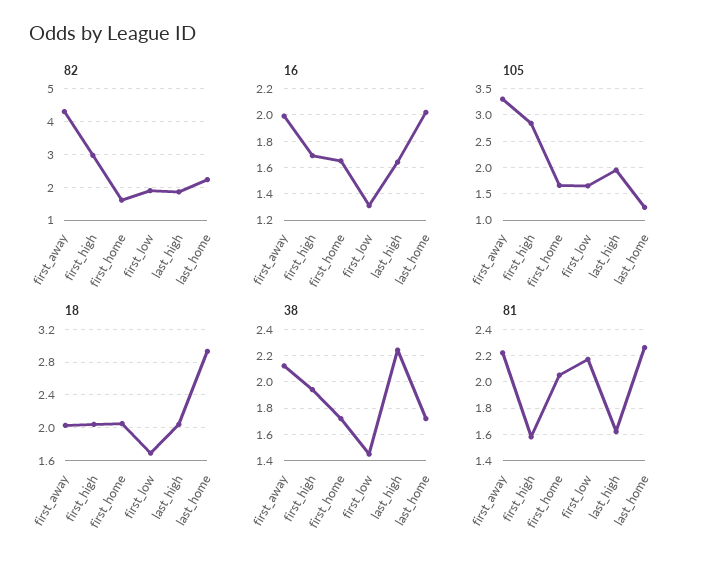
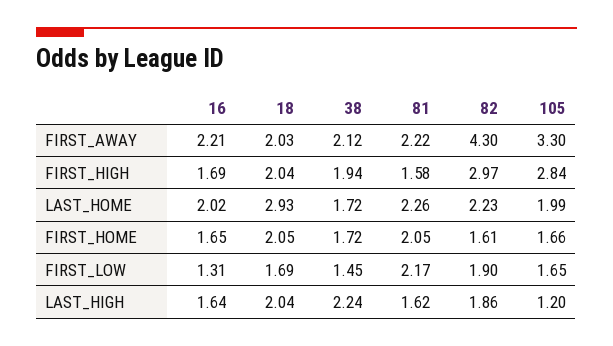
  {
    "82": {
      "first_away": 4.3,
      "first_high": 2.97,
      "first_home": 1.61,
      "first_low": 1.9,
      "last_high": 1.86,
      "last_home": 2.23
    },
    "16": {
-     "first_away": 2,
+     "first_away": 2.21,
      "first_high": 1.69,
      "first_home": 1.65,
      "first_low": 1.31,
      "last_high": 1.64,
      "last_home": 2.02
    },
    "105": {
      "first_away": 3.3,
      "first_high": 2.84,
      "first_home": 1.66,
      "first_low": 1.65,
-     "last_high": 2,
+     "last_high": 1.2,
-     "last_home": 1.25
+     "last_home": 1.99
    },
    "18": {
      "first_away": 2.03,
      "first_high": 2.04,
      "first_home": 2.05,
      "first_low": 1.69,
      "last_high": 2.04,
      "last_home": 2.93
    },
    "38": {
      "first_away": 2.12,
      "first_high": 1.94,
      "first_home": 1.72,
      "first_low": 1.45,
      "last_high": 2.24,
      "last_home": 1.72
    },
    "81": {
      "first_away": 2.22,
      "first_high": 1.58,
      "first_home": 2.05,
      "first_low": 2.17,
      "last_high": 1.62,
      "last_home": 2.26
    }
  }

